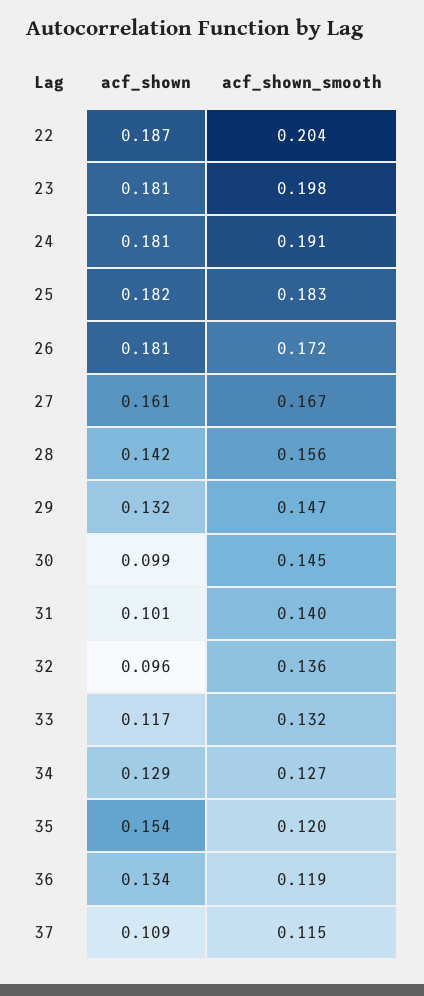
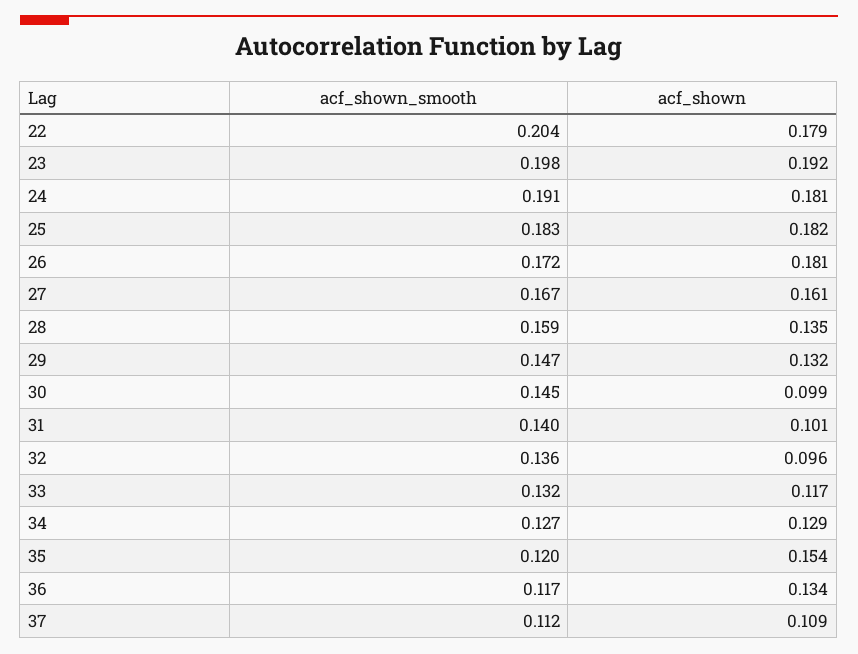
  {
    "acf_shown": {
-     "22": 0.187,
+     "22": 0.179,
-     "23": 0.181,
+     "23": 0.192,
      "24": 0.181,
      "25": 0.182,
      "26": 0.181,
      "27": 0.161,
-     "28": 0.142,
+     "28": 0.135,
      "29": 0.132,
      "30": 0.099,
      "31": 0.101,
      "32": 0.096,
      "33": 0.117,
      "34": 0.129,
      "35": 0.154,
      "36": 0.134,
      "37": 0.109
    },
    "acf_shown_smooth": {
      "22": 0.204,
      "23": 0.198,
      "24": 0.191,
      "25": 0.183,
      "26": 0.172,
      "27": 0.167,
-     "28": 0.156,
+     "28": 0.159,
      "29": 0.147,
      "30": 0.145,
      "31": 0.14,
      "32": 0.136,
      "33": 0.132,
      "34": 0.127,
      "35": 0.12,
-     "36": 0.119,
+     "36": 0.117,
-     "37": 0.115
+     "37": 0.112
    }
  }

